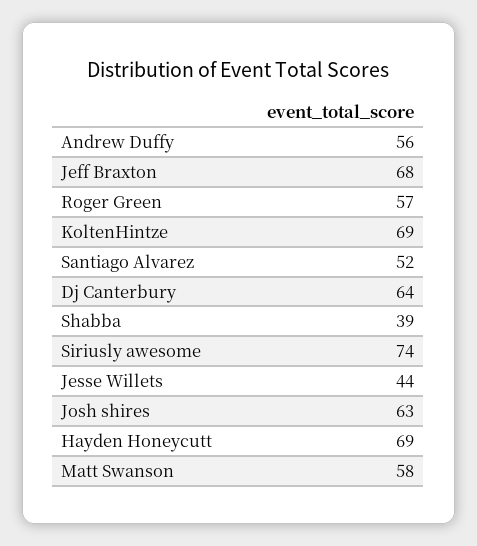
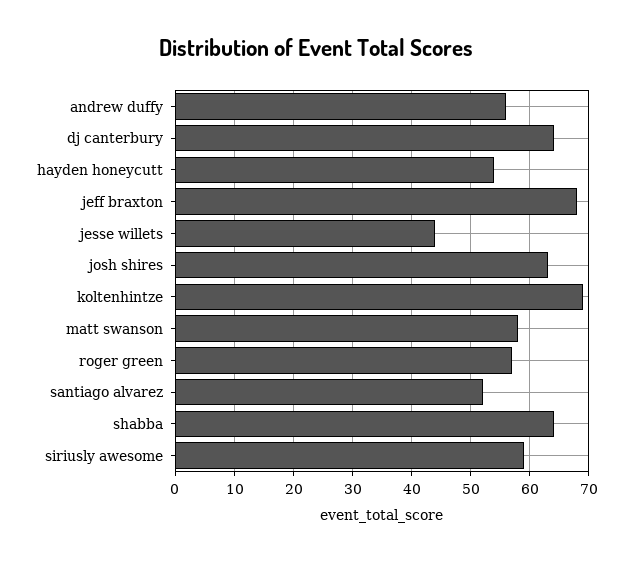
  {
    "Andrew Duffy": 56,
    "Jeff Braxton": 68,
    "Roger Green": 57,
    "KoltenHintze": 69,
    "Santiago Alvarez": 52,
    "Dj Canterbury": 64,
-   "Shabba": 39,
+   "Shabba": 65,
-   "Siriusly awesome": 74,
+   "Siriusly awesome": 60,
    "Jesse Willets": 44,
    "Josh shires": 63,
-   "Hayden Honeycutt": 69,
+   "Hayden Honeycutt": 55,
    "Matt Swanson": 58
  }

